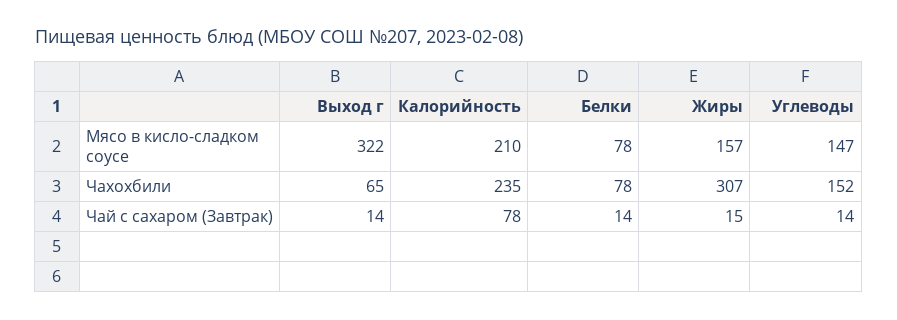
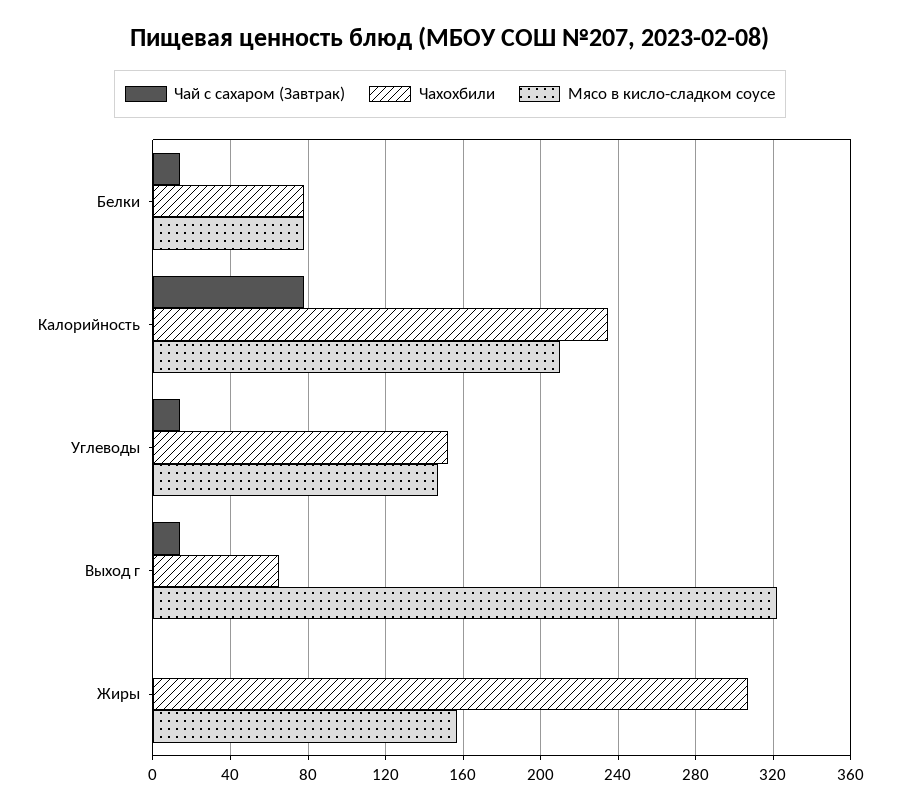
  {
    "Мясо в кисло-сладком соусе": {
      "Выход г": 322,
      "Калорийность": 210,
      "Белки": 78,
      "Жиры": 157,
      "Углеводы": 147
    },
    "Чахохбили": {
      "Выход г": 65,
      "Калорийность": 235,
      "Белки": 78,
      "Жиры": 307,
      "Углеводы": 152
    },
    "Чай с сахаром (Завтрак)": {
      "Выход г": 14,
      "Калорийность": 78,
      "Белки": 14,
-     "Жиры": 15,
+     "Жиры": 0,
      "Углеводы": 14
    }
  }

